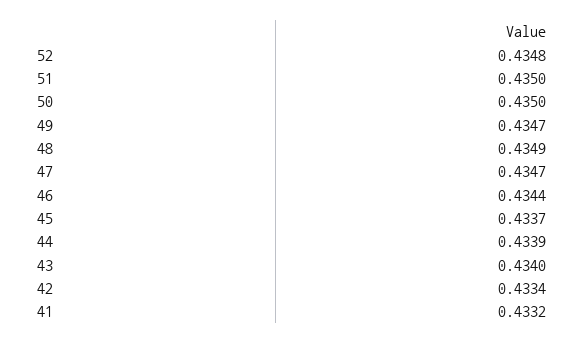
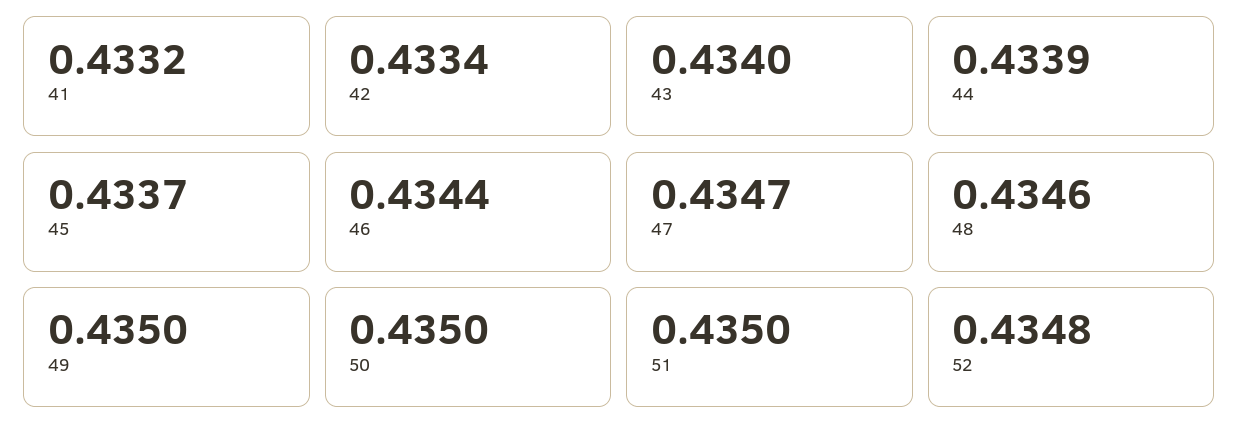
  {
    "52": 0.4348,
    "51": 0.435,
    "50": 0.435,
-   "49": 0.4347,
+   "49": 0.435,
-   "48": 0.4349,
+   "48": 0.4346,
    "47": 0.4347,
    "46": 0.4344,
    "45": 0.4337,
    "44": 0.4339,
    "43": 0.434,
    "42": 0.4334,
    "41": 0.4332
  }

